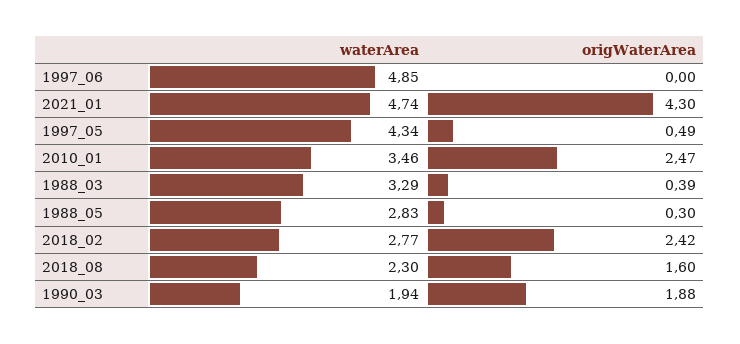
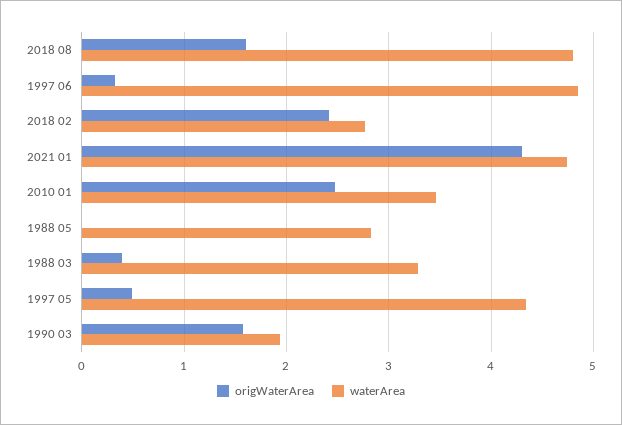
  {
    "waterArea": {
      "1997_06": 4.85,
      "2021_01": 4.74,
      "1997_05": 4.34,
      "2010_01": 3.46,
      "1988_03": 3.29,
      "1988_05": 2.83,
      "2018_02": 2.77,
-     "2018_08": 2.3,
+     "2018_08": 4.8,
      "1990_03": 1.94
    },
    "origWaterArea": {
-     "1997_06": 0,
+     "1997_06": 0.3,
      "2021_01": 4.3,
      "1997_05": 0.49,
      "2010_01": 2.47,
      "1988_03": 0.39,
-     "1988_05": 0.3,
+     "1988_05": 0,
      "2018_02": 2.42,
      "2018_08": 1.6,
-     "1990_03": 1.88
+     "1990_03": 1.6
    }
  }

